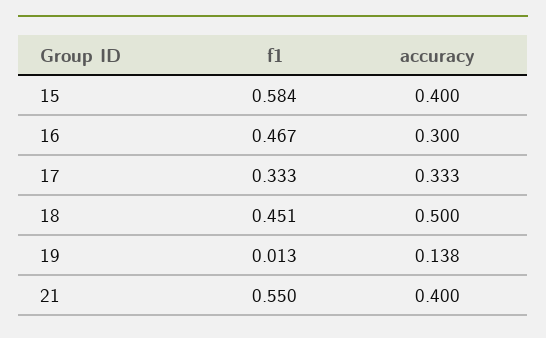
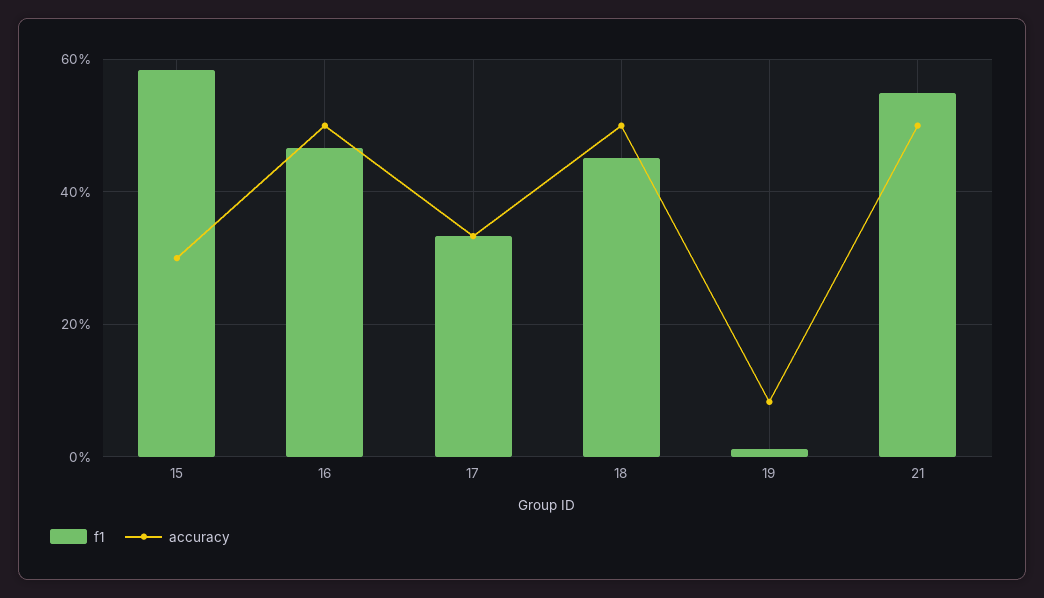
  {
    "f1": {
      "15": 0.584,
      "16": 0.467,
      "17": 0.333,
      "18": 0.451,
      "19": 0.013,
      "21": 0.55
    },
    "accuracy": {
-     "15": 0.4,
+     "15": 0.3,
-     "16": 0.3,
+     "16": 0.5,
      "17": 0.333,
      "18": 0.5,
-     "19": 0.138,
+     "19": 0.08,
-     "21": 0.4
+     "21": 0.5
    }
  }

